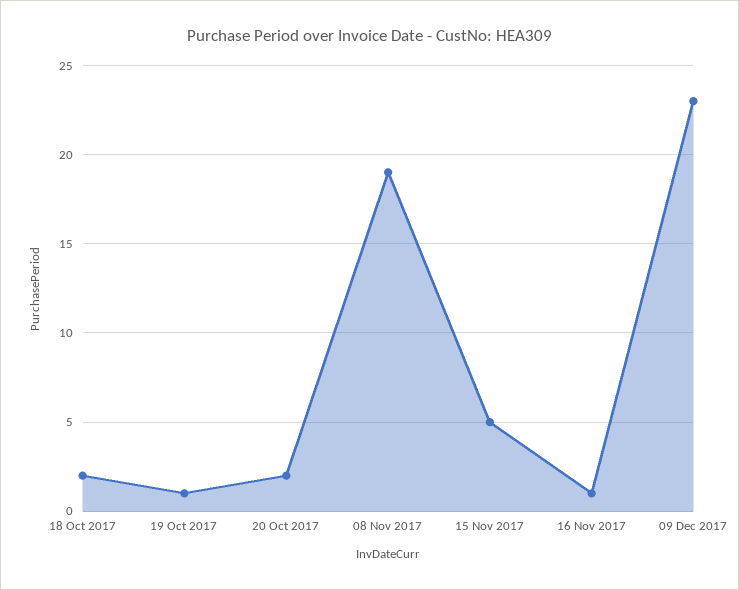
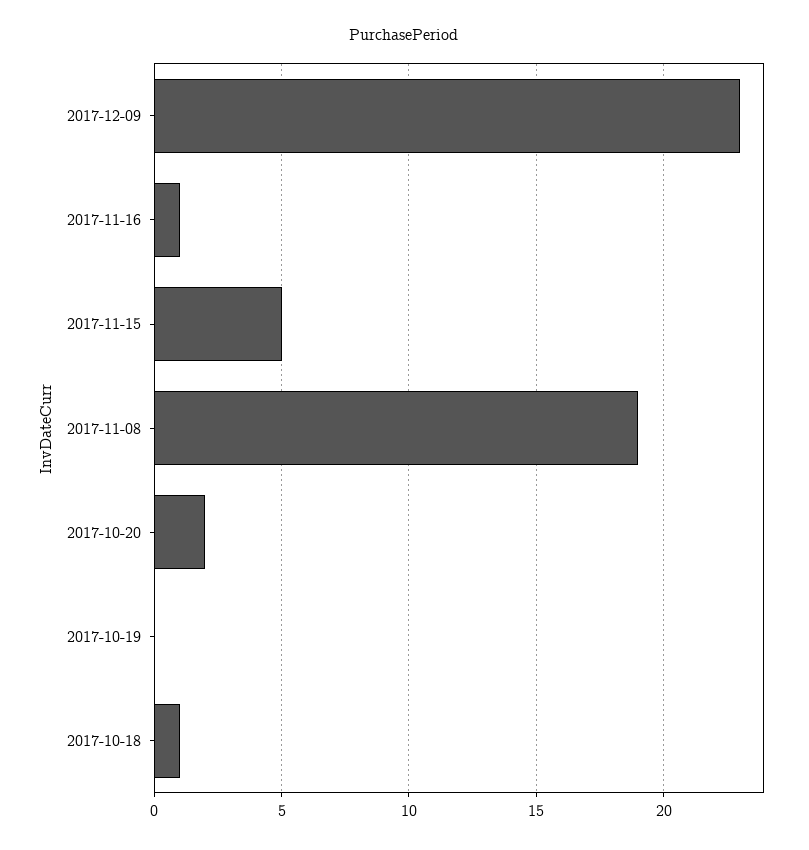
  {
-   "18 Oct 2017": 2,
+   "18 Oct 2017": 1,
-   "19 Oct 2017": 1,
+   "19 Oct 2017": 0,
    "20 Oct 2017": 2,
    "08 Nov 2017": 19,
    "15 Nov 2017": 5,
    "16 Nov 2017": 1,
    "09 Dec 2017": 23
  }

